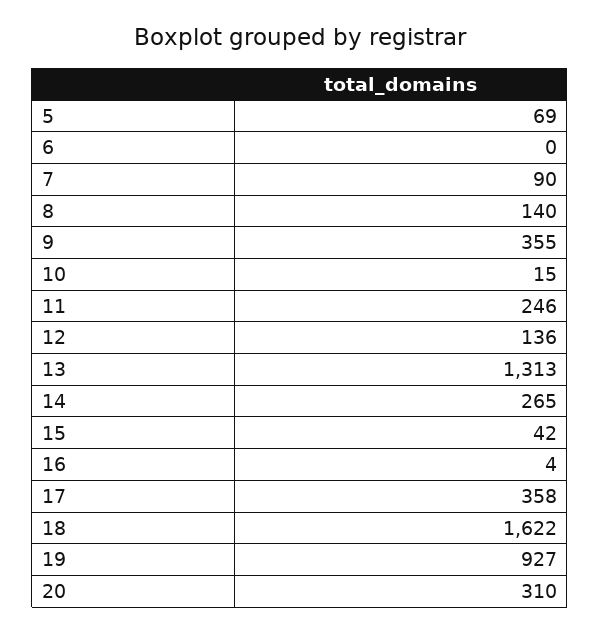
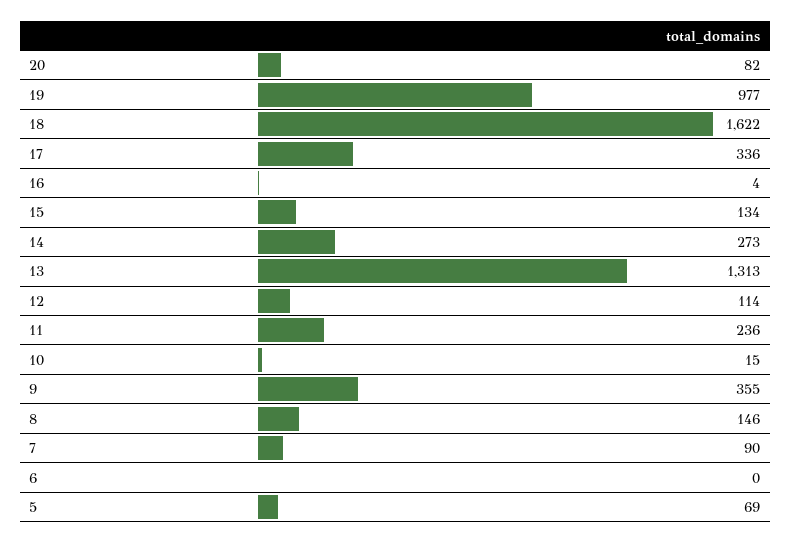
  {
    "5": 69,
    "6": 0,
    "7": 90,
-   "8": 140,
+   "8": 146,
    "9": 355,
    "10": 15,
-   "11": 246,
+   "11": 236,
-   "12": 136,
+   "12": 114,
    "13": 1313,
-   "14": 265,
+   "14": 273,
-   "15": 42,
+   "15": 134,
    "16": 4,
-   "17": 358,
+   "17": 336,
    "18": 1622,
-   "19": 927,
+   "19": 977,
-   "20": 310
+   "20": 82
  }

